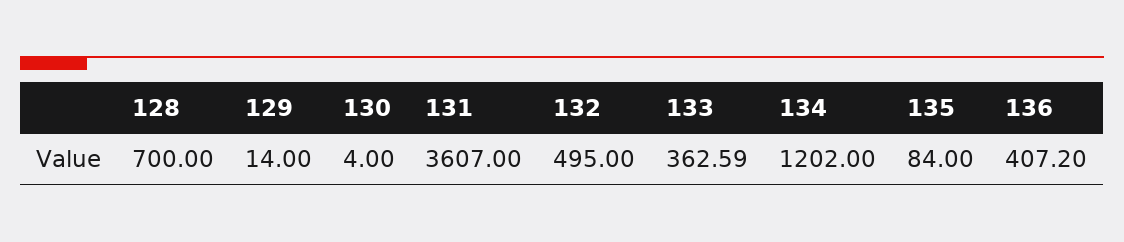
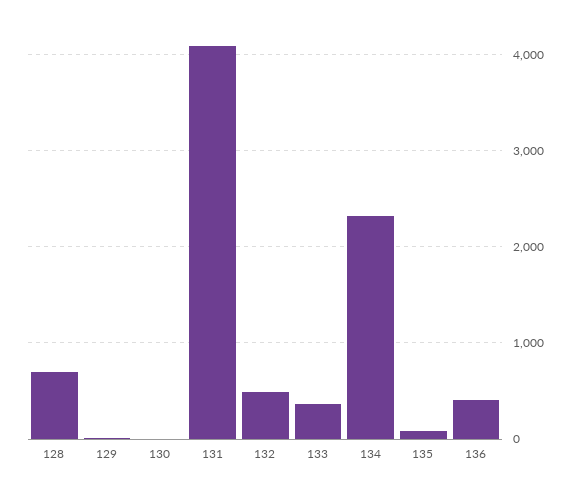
  {
    "128": 700,
    "129": 14,
    "130": 4,
-   "131": 3607,
+   "131": 4100,
    "132": 495,
    "133": 362.59,
-   "134": 1202,
+   "134": 2300,
    "135": 84,
    "136": 407.2
  }

